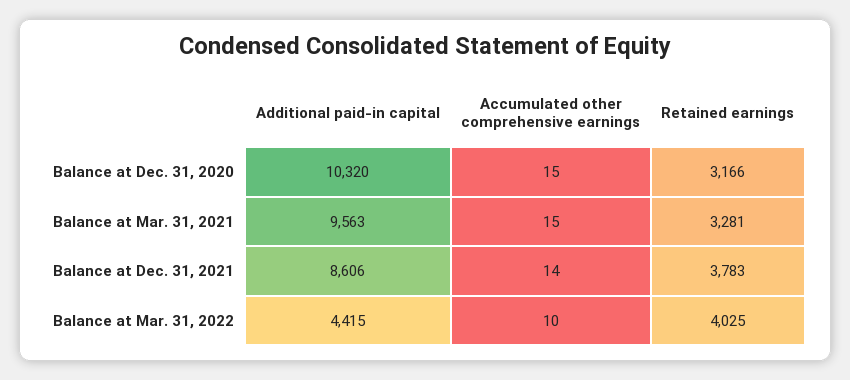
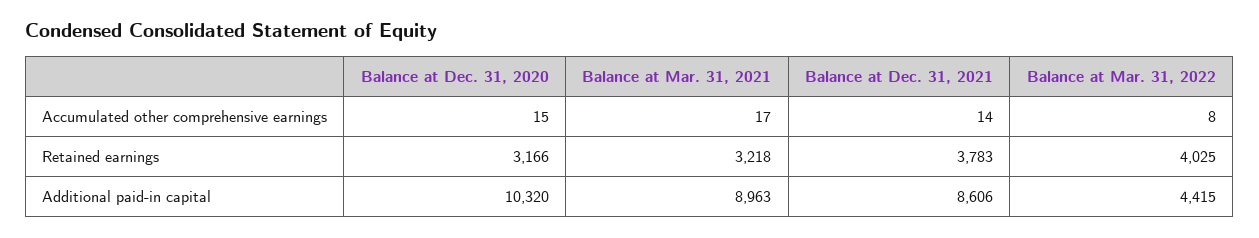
  {
    "Additional paid-in capital": {
      "Balance at Dec. 31, 2020": 10320,
-     "Balance at Mar. 31, 2021": 9563,
+     "Balance at Mar. 31, 2021": 8963,
      "Balance at Dec. 31, 2021": 8606,
      "Balance at Mar. 31, 2022": 4415
    },
    "Accumulated other comprehensive earnings": {
      "Balance at Dec. 31, 2020": 15,
-     "Balance at Mar. 31, 2021": 15,
+     "Balance at Mar. 31, 2021": 17,
      "Balance at Dec. 31, 2021": 14,
-     "Balance at Mar. 31, 2022": 10
+     "Balance at Mar. 31, 2022": 8
    },
    "Retained earnings": {
      "Balance at Dec. 31, 2020": 3166,
-     "Balance at Mar. 31, 2021": 3281,
+     "Balance at Mar. 31, 2021": 3218,
      "Balance at Dec. 31, 2021": 3783,
      "Balance at Mar. 31, 2022": 4025
    }
  }

